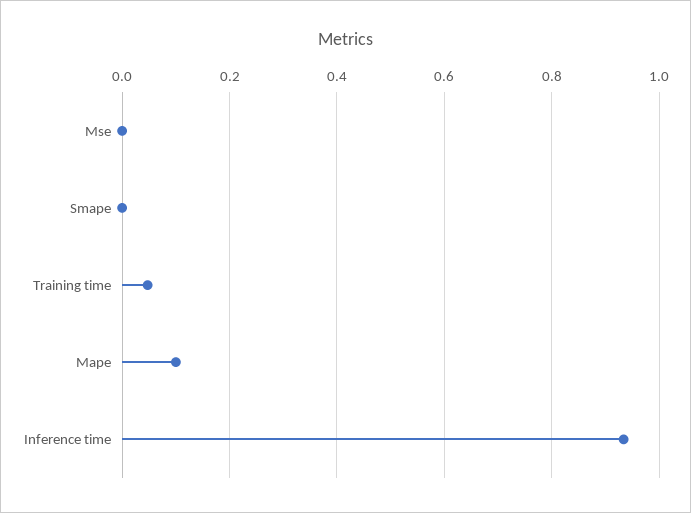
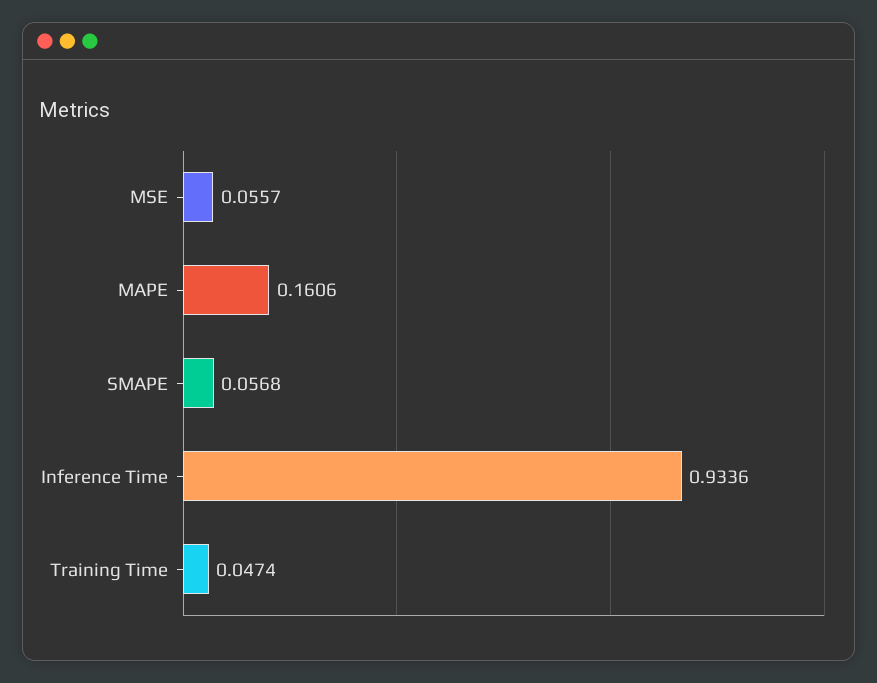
  {
-   "Mse": 0,
+   "Mse": 0.0557,
-   "Smape": 0,
+   "Smape": 0.0568,
    "Training time": 0.0474,
-   "Mape": 0.1,
+   "Mape": 0.1606,
    "Inference time": 0.9336
  }

